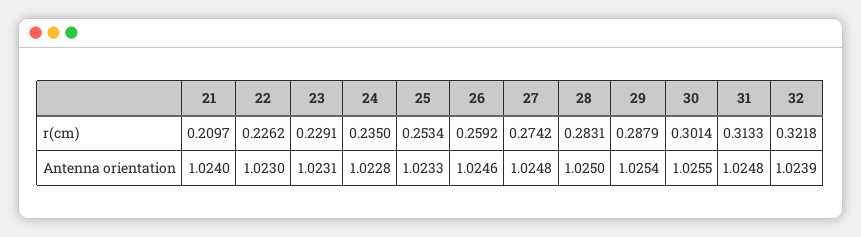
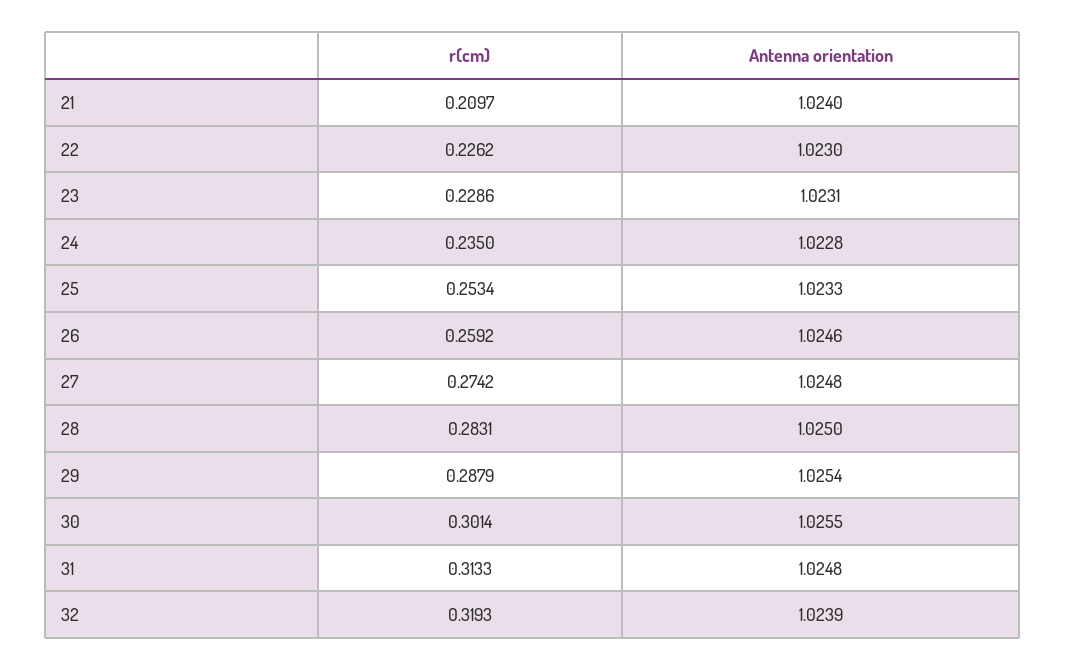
  {
    "21": {
      "r(cm)": 0.2097,
      "Antenna orientation": 1.024
    },
    "22": {
      "r(cm)": 0.2262,
      "Antenna orientation": 1.023
    },
    "23": {
-     "r(cm)": 0.2291,
+     "r(cm)": 0.2286,
      "Antenna orientation": 1.0231
    },
    "24": {
      "r(cm)": 0.235,
      "Antenna orientation": 1.0228
    },
    "25": {
      "r(cm)": 0.2534,
      "Antenna orientation": 1.0233
    },
    "26": {
      "r(cm)": 0.2592,
      "Antenna orientation": 1.0246
    },
    "27": {
      "r(cm)": 0.2742,
      "Antenna orientation": 1.0248
    },
    "28": {
      "r(cm)": 0.2831,
      "Antenna orientation": 1.025
    },
    "29": {
      "r(cm)": 0.2879,
      "Antenna orientation": 1.0254
    },
    "30": {
      "r(cm)": 0.3014,
      "Antenna orientation": 1.0255
    },
    "31": {
      "r(cm)": 0.3133,
      "Antenna orientation": 1.0248
    },
    "32": {
-     "r(cm)": 0.3218,
+     "r(cm)": 0.3193,
      "Antenna orientation": 1.0239
    }
  }

